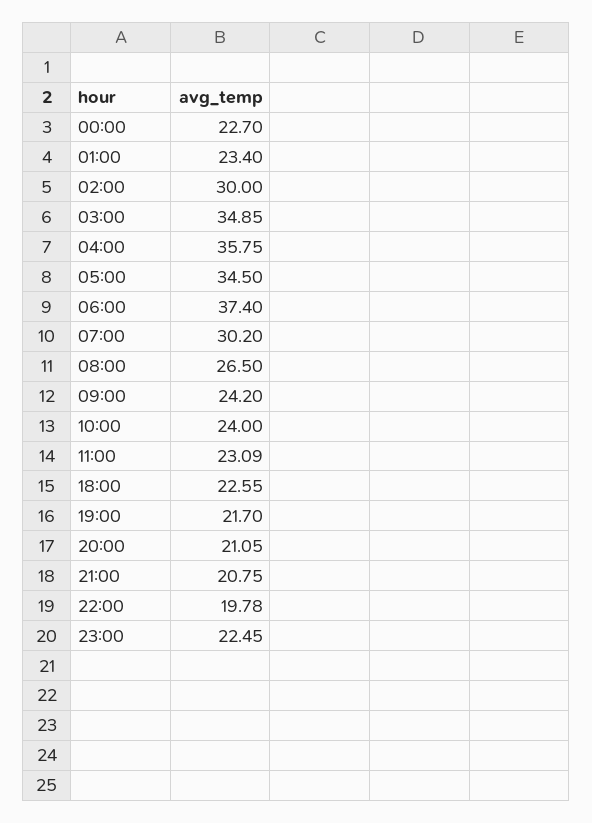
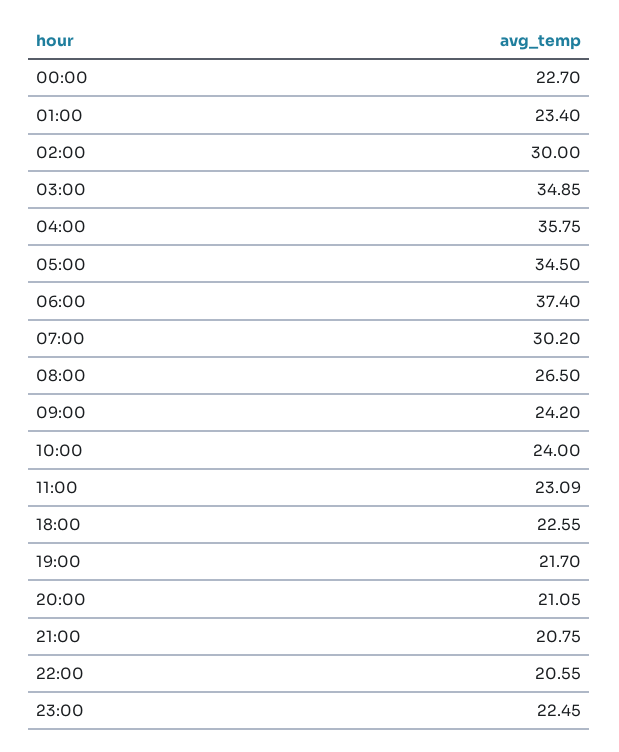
  {
    "00:00": 22.7,
    "01:00": 23.4,
    "02:00": 30,
    "03:00": 34.85,
    "04:00": 35.75,
    "05:00": 34.5,
    "06:00": 37.4,
    "07:00": 30.2,
    "08:00": 26.5,
    "09:00": 24.2,
    "10:00": 24,
    "11:00": 23.09,
    "18:00": 22.55,
    "19:00": 21.7,
    "20:00": 21.05,
    "21:00": 20.75,
-   "22:00": 19.78,
+   "22:00": 20.55,
    "23:00": 22.45
  }

